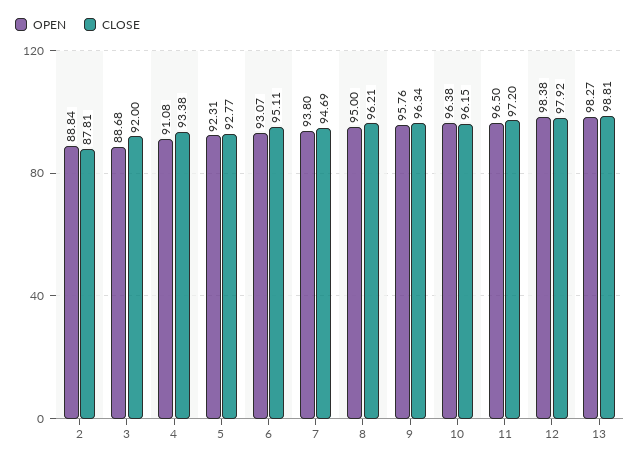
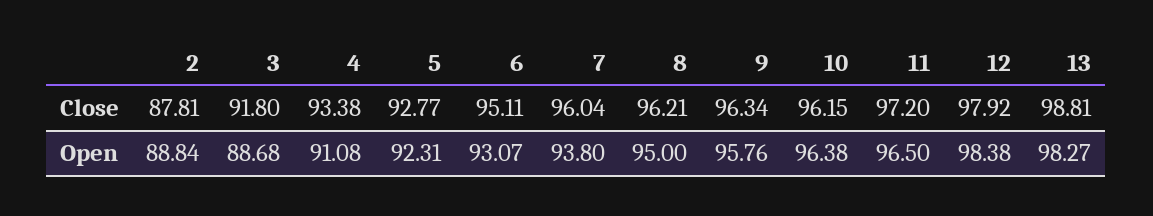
  {
    "OPEN": {
      "2": 88.84,
      "3": 88.68,
      "4": 91.08,
      "5": 92.31,
      "6": 93.07,
      "7": 93.8,
      "8": 95,
      "9": 95.76,
      "10": 96.38,
      "11": 96.5,
      "12": 98.38,
      "13": 98.27
    },
    "CLOSE": {
      "2": 87.81,
-     "3": 92,
+     "3": 91.8,
      "4": 93.38,
      "5": 92.77,
      "6": 95.11,
-     "7": 94.69,
+     "7": 96.04,
      "8": 96.21,
      "9": 96.34,
      "10": 96.15,
      "11": 97.2,
      "12": 97.92,
      "13": 98.81
    }
  }

